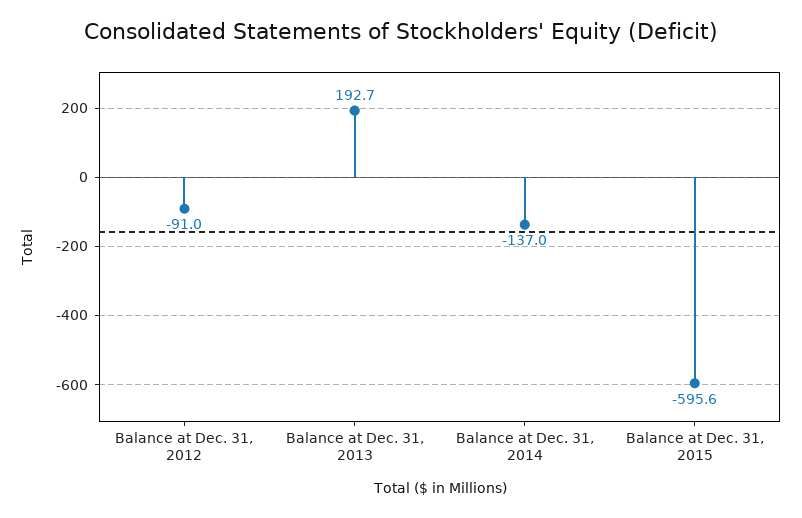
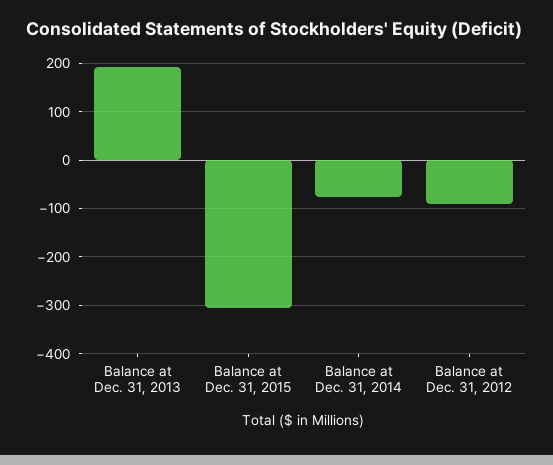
  {
    "Balance at Dec. 31, 2012": -91,
    "Balance at Dec. 31, 2013": 192.7,
-   "Balance at Dec. 31, 2014": -137,
+   "Balance at Dec. 31, 2014": -80,
-   "Balance at Dec. 31, 2015": -595.6
+   "Balance at Dec. 31, 2015": -300
  }

